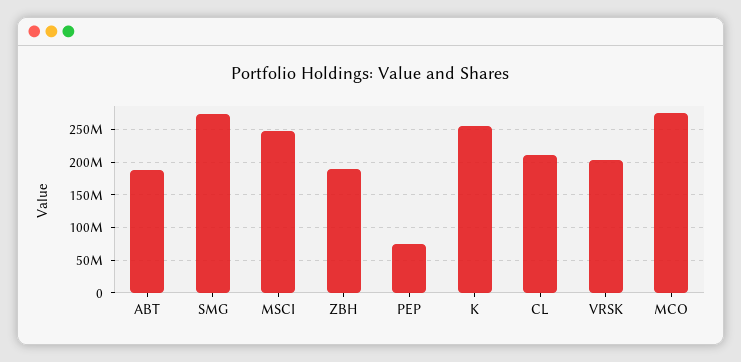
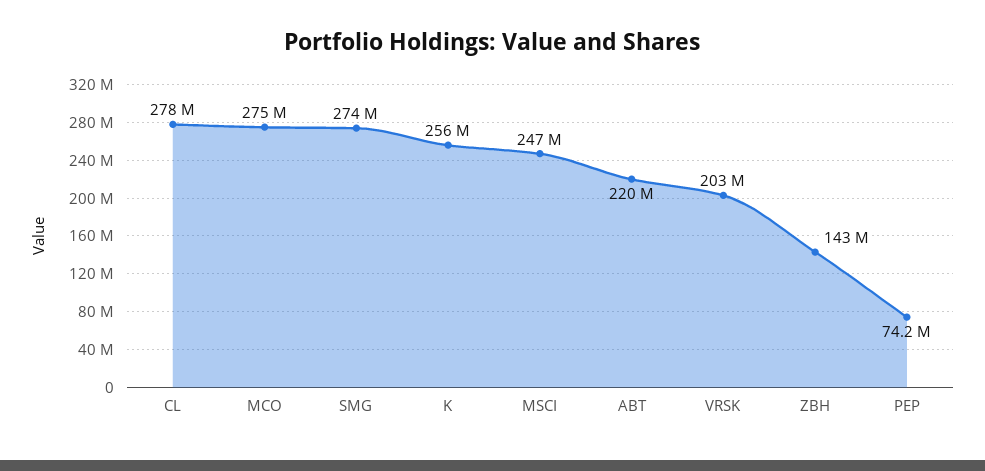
  {
-   "ABT": 190000000,
+   "ABT": 220000000,
    "SMG": 274000000,
    "MSCI": 247000000,
-   "ZBH": 190000000,
+   "ZBH": 143000000,
    "PEP": 74200000,
    "K": 256000000,
-   "CL": 210000000,
+   "CL": 278000000,
    "VRSK": 203000000,
    "MCO": 275000000
  }

